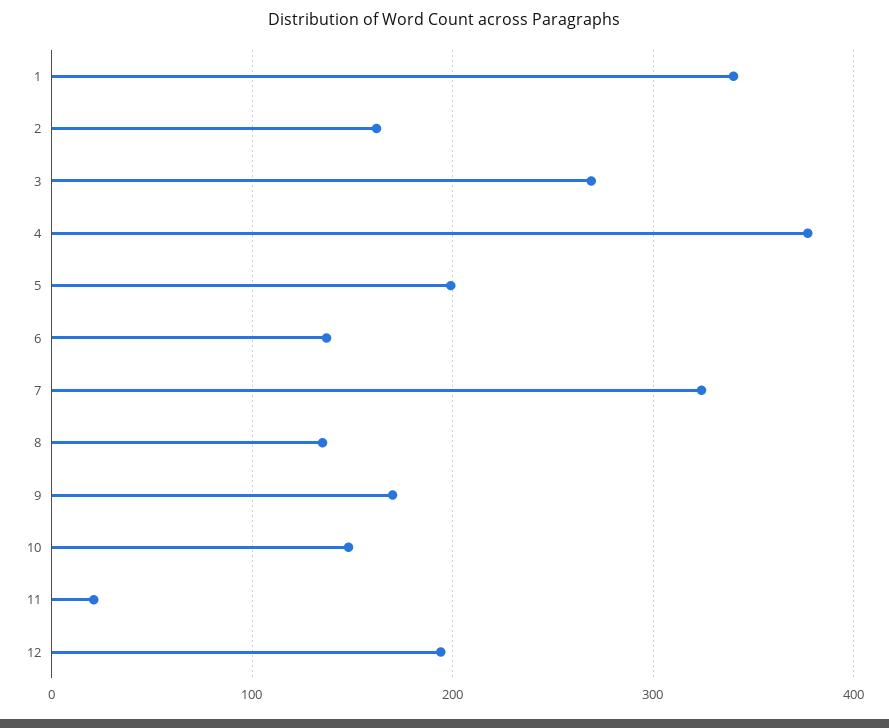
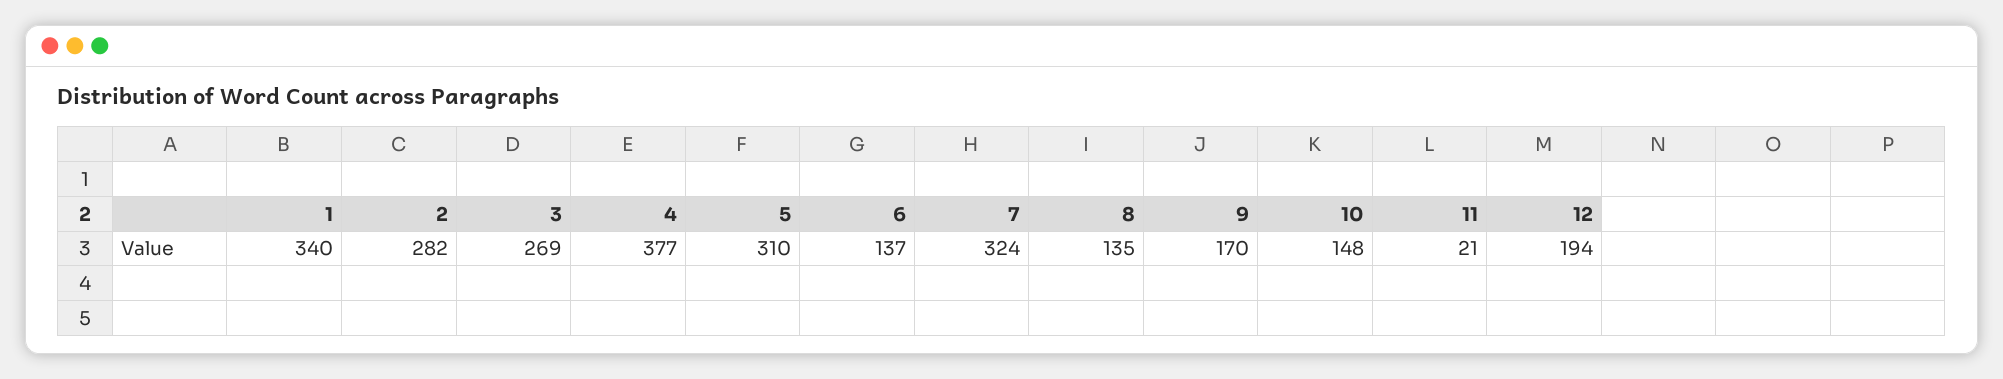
  {
    "1": 340,
-   "2": 160,
+   "2": 282,
    "3": 269,
    "4": 377,
-   "5": 200,
+   "5": 310,
    "6": 137,
    "7": 324,
    "8": 135,
    "9": 170,
    "10": 148,
    "11": 21,
    "12": 194
  }

